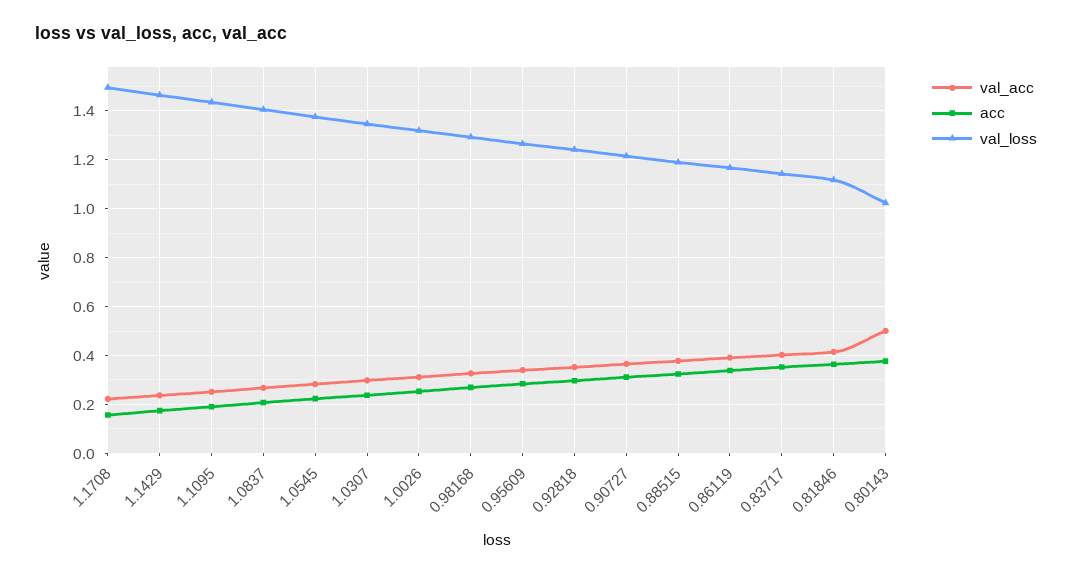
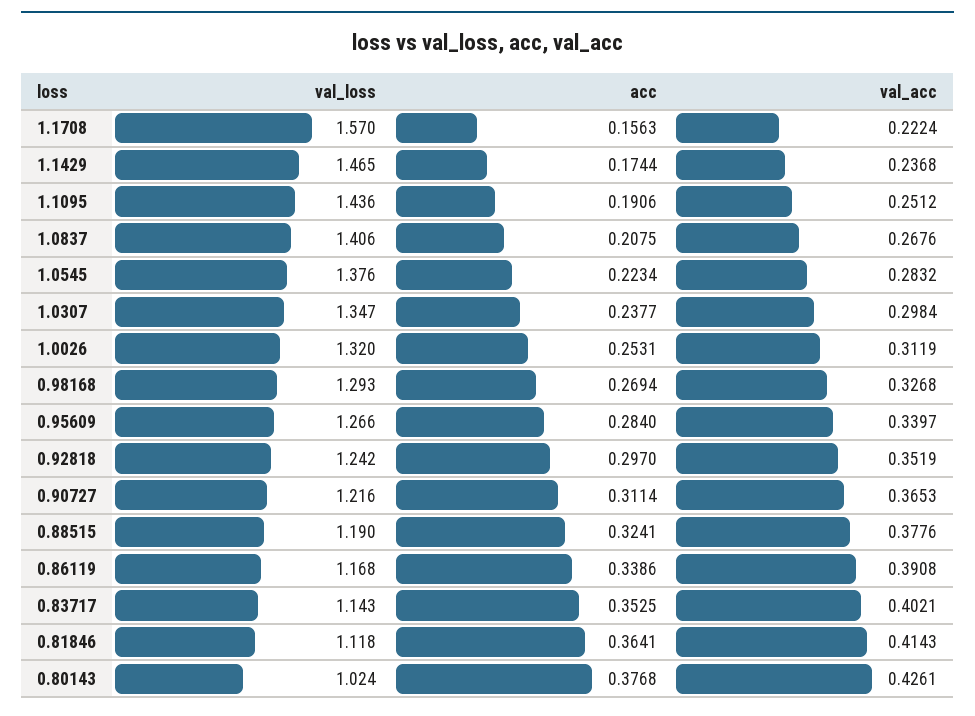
  {
    "val_acc": {
      "1.1708": 0.2224,
      "1.1429": 0.2368,
      "1.1095": 0.2512,
      "1.0837": 0.2676,
      "1.0545": 0.2832,
      "1.0307": 0.2984,
      "1.0026": 0.3119,
      "0.98168": 0.3268,
      "0.95609": 0.3397,
      "0.92818": 0.3519,
      "0.90727": 0.3653,
      "0.88515": 0.3776,
      "0.86119": 0.3908,
      "0.83717": 0.4021,
      "0.81846": 0.4143,
-     "0.80143": 0.5
+     "0.80143": 0.4261
    },
    "acc": {
      "1.1708": 0.1563,
      "1.1429": 0.1744,
      "1.1095": 0.1906,
      "1.0837": 0.2075,
      "1.0545": 0.2234,
      "1.0307": 0.2377,
      "1.0026": 0.2531,
      "0.98168": 0.2694,
      "0.95609": 0.284,
      "0.92818": 0.297,
      "0.90727": 0.3114,
      "0.88515": 0.3241,
      "0.86119": 0.3386,
      "0.83717": 0.3525,
      "0.81846": 0.3641,
      "0.80143": 0.3768
    },
    "val_loss": {
-     "1.1708": 1.5,
+     "1.1708": 1.57,
      "1.1429": 1.465,
      "1.1095": 1.436,
      "1.0837": 1.406,
      "1.0545": 1.376,
      "1.0307": 1.347,
      "1.0026": 1.32,
      "0.98168": 1.293,
      "0.95609": 1.266,
      "0.92818": 1.242,
      "0.90727": 1.216,
      "0.88515": 1.19,
      "0.86119": 1.168,
      "0.83717": 1.143,
      "0.81846": 1.118,
      "0.80143": 1.024
    }
  }

